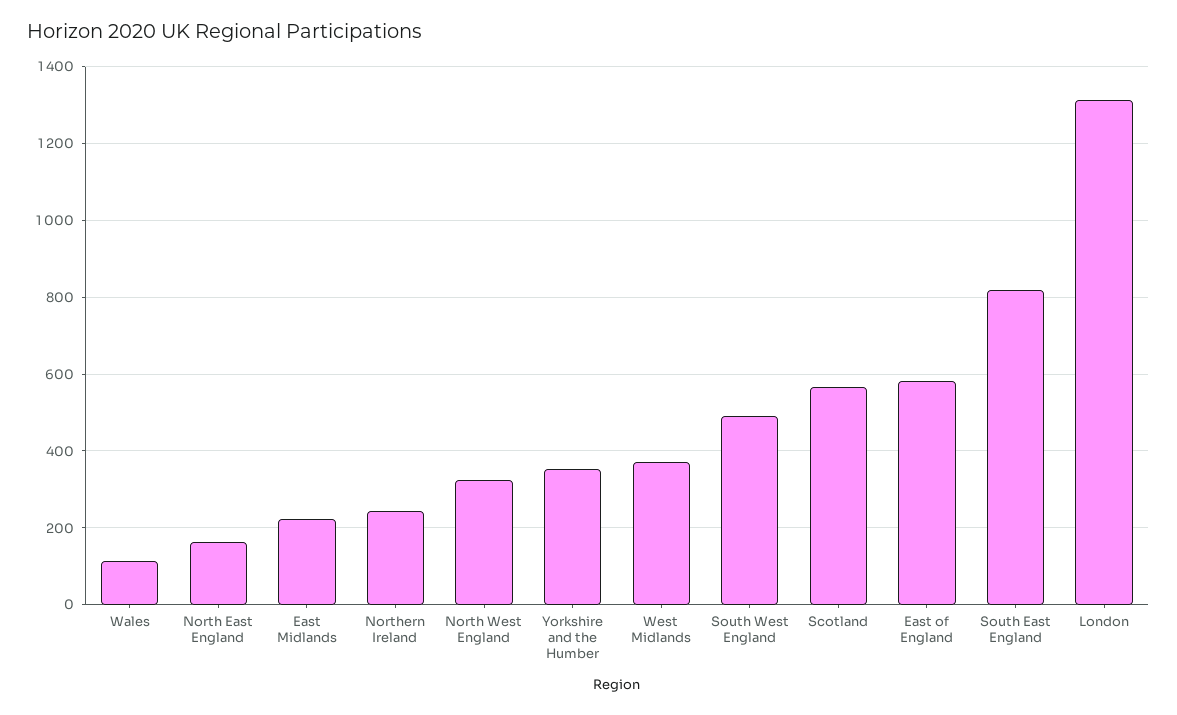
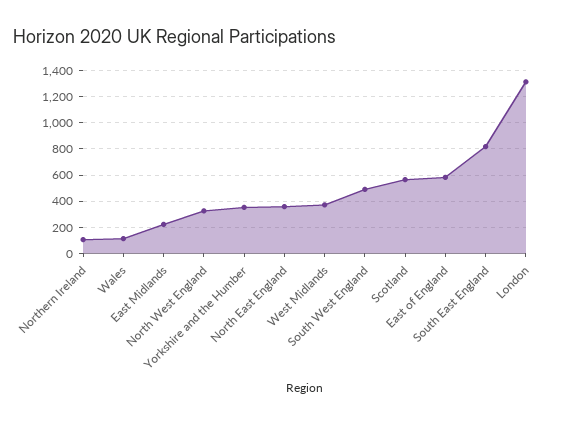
  {
    "Wales": 120,
-   "North East England": 160,
+   "North East England": 350,
    "East Midlands": 220,
-   "Northern Ireland": 240,
+   "Northern Ireland": 100,
    "North West England": 320,
    "Yorkshire and the Humber": 360,
    "West Midlands": 380,
    "South West England": 500,
    "Scotland": 560,
    "East of England": 580,
    "South East England": 820,
    "London": 1320
  }

